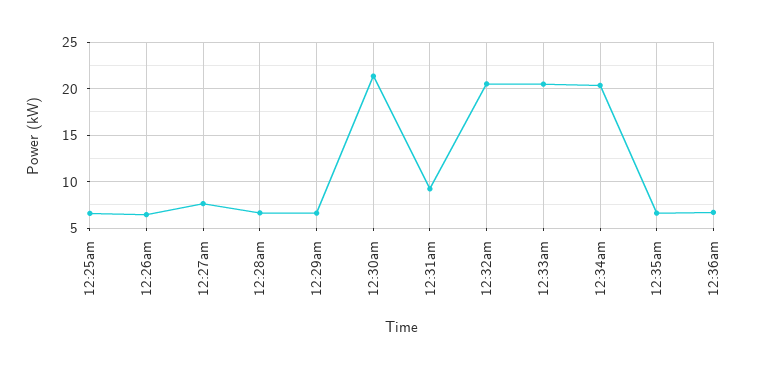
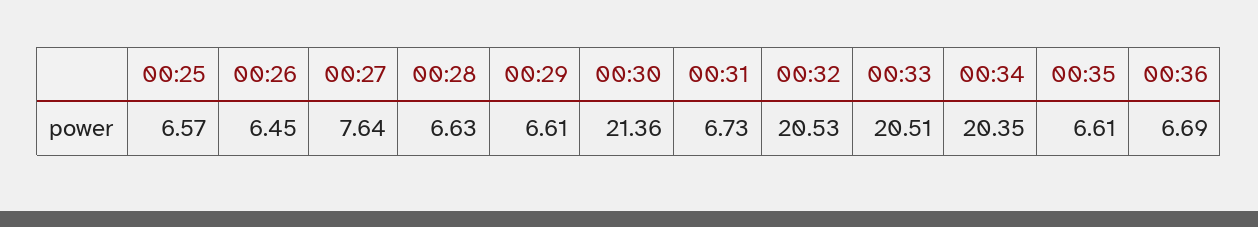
  {
    "12:25am": 6.57,
    "12:26am": 6.45,
    "12:27am": 7.64,
    "12:28am": 6.63,
    "12:29am": 6.61,
    "12:30am": 21.36,
-   "12:31am": 9,
+   "12:31am": 6.73,
    "12:32am": 20.53,
    "12:33am": 20.51,
    "12:34am": 20.35,
    "12:35am": 6.61,
    "12:36am": 6.69
  }

